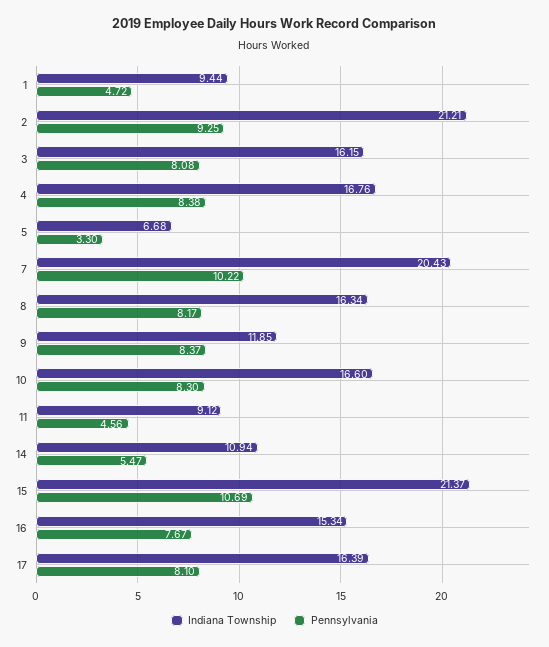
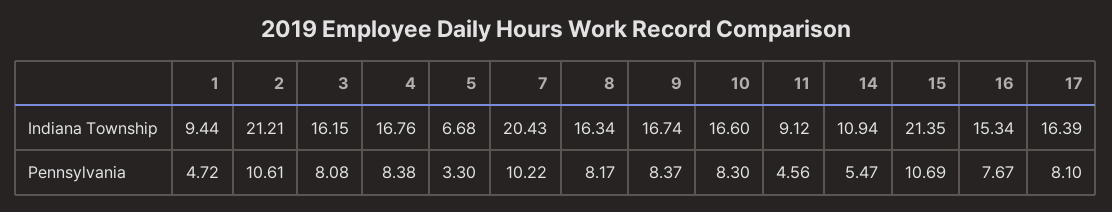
  {
    "Indiana Township": {
      "1": 9.44,
      "2": 21.21,
      "3": 16.15,
      "4": 16.76,
      "5": 6.68,
      "7": 20.43,
      "8": 16.34,
-     "9": 11.85,
+     "9": 16.74,
      "10": 16.6,
      "11": 9.12,
      "14": 10.94,
-     "15": 21.37,
+     "15": 21.35,
      "16": 15.34,
      "17": 16.39
    },
    "Pennsylvania": {
      "1": 4.72,
-     "2": 9.25,
+     "2": 10.61,
      "3": 8.08,
      "4": 8.38,
      "5": 3.3,
      "7": 10.22,
      "8": 8.17,
      "9": 8.37,
      "10": 8.3,
      "11": 4.56,
      "14": 5.47,
      "15": 10.69,
      "16": 7.67,
      "17": 8.1
    }
  }

